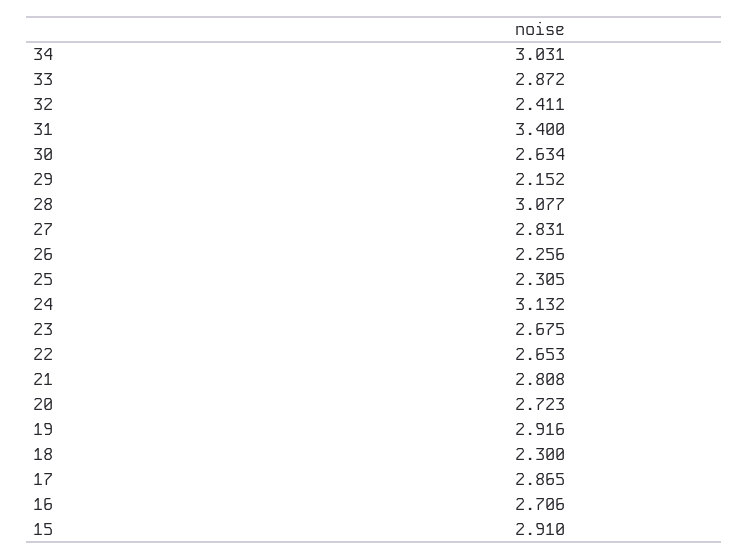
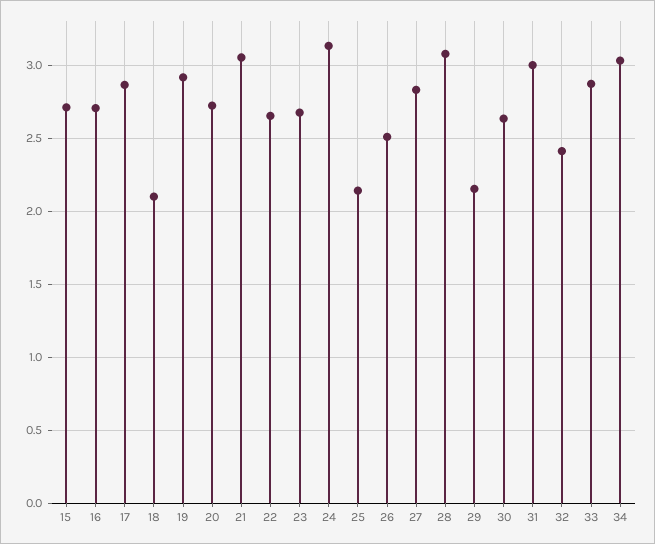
  {
    "34": 3.031,
    "33": 2.872,
    "32": 2.411,
-   "31": 3.4,
+   "31": 3,
    "30": 2.634,
    "29": 2.152,
    "28": 3.077,
    "27": 2.831,
-   "26": 2.256,
+   "26": 2.5,
-   "25": 2.305,
+   "25": 2.15,
    "24": 3.132,
    "23": 2.675,
    "22": 2.653,
-   "21": 2.808,
+   "21": 3.05,
    "20": 2.723,
    "19": 2.916,
-   "18": 2.3,
+   "18": 2.1,
    "17": 2.865,
    "16": 2.706,
-   "15": 2.91
+   "15": 2.7
  }

